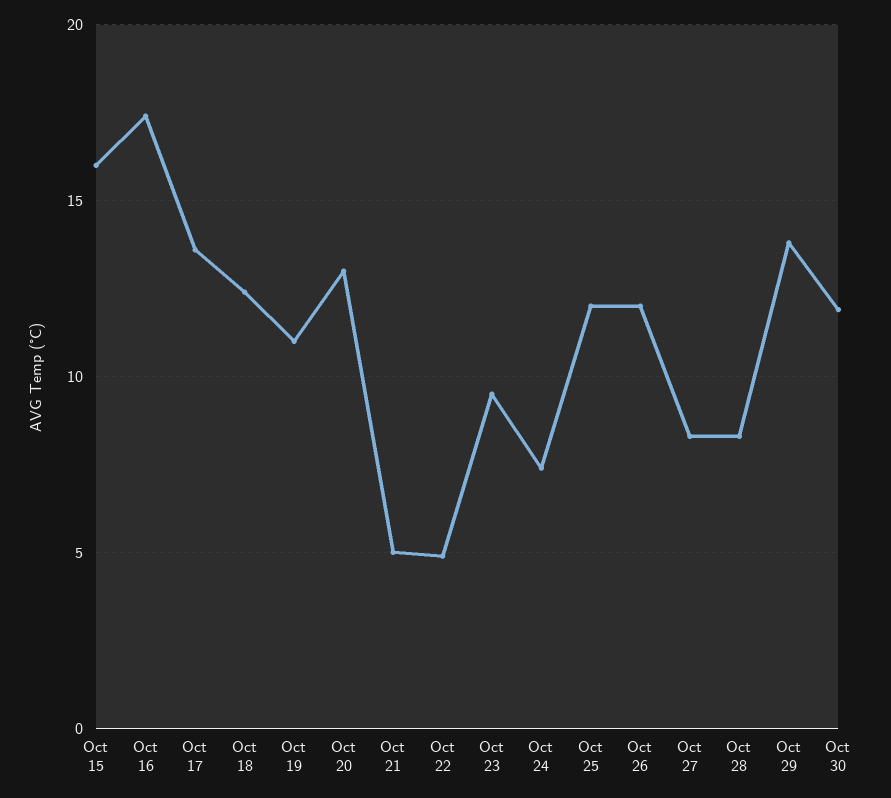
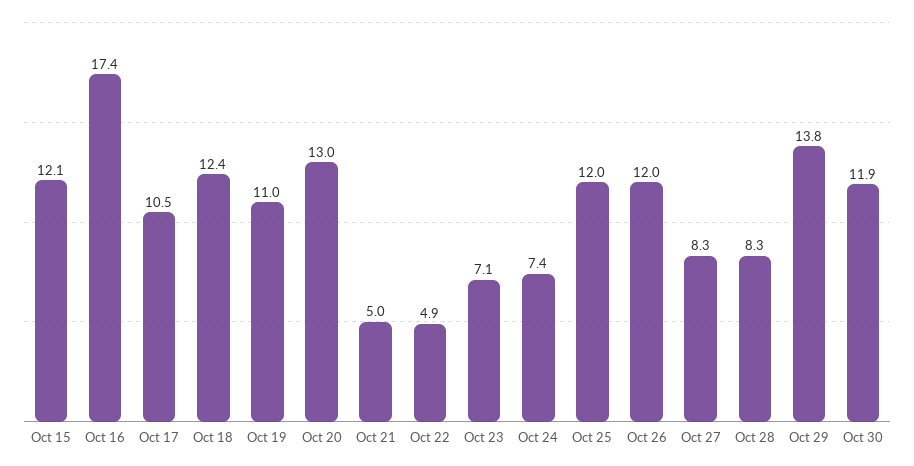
  {
-   "Oct 15": 16,
+   "Oct 15": 12.1,
    "Oct 16": 17.4,
-   "Oct 17": 13.5,
+   "Oct 17": 10.5,
    "Oct 18": 12.4,
    "Oct 19": 11,
    "Oct 20": 13,
    "Oct 21": 5,
    "Oct 22": 4.9,
-   "Oct 23": 9.5,
+   "Oct 23": 7.1,
    "Oct 24": 7.4,
    "Oct 25": 12,
    "Oct 26": 12,
    "Oct 27": 8.3,
    "Oct 28": 8.3,
    "Oct 29": 13.8,
    "Oct 30": 11.9
  }

